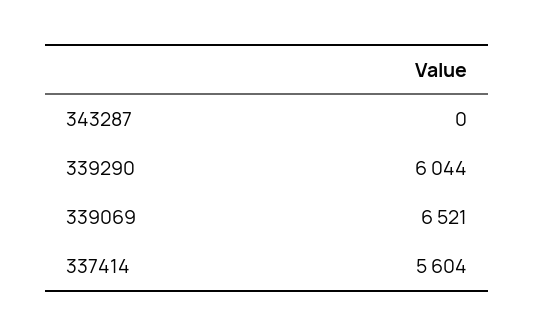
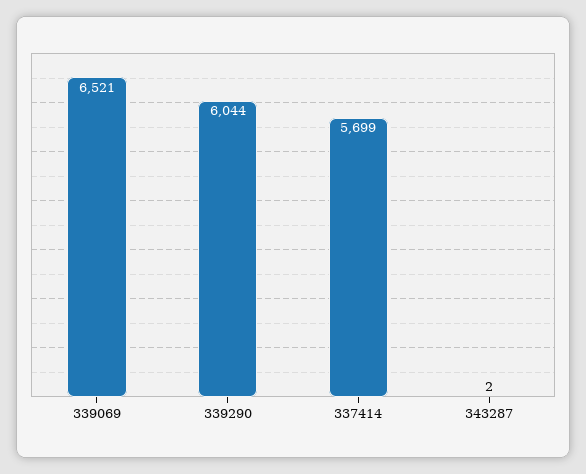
  {
-   "343287": 0,
+   "343287": 2,
    "339290": 6044,
    "339069": 6521,
-   "337414": 5604
+   "337414": 5699
  }

